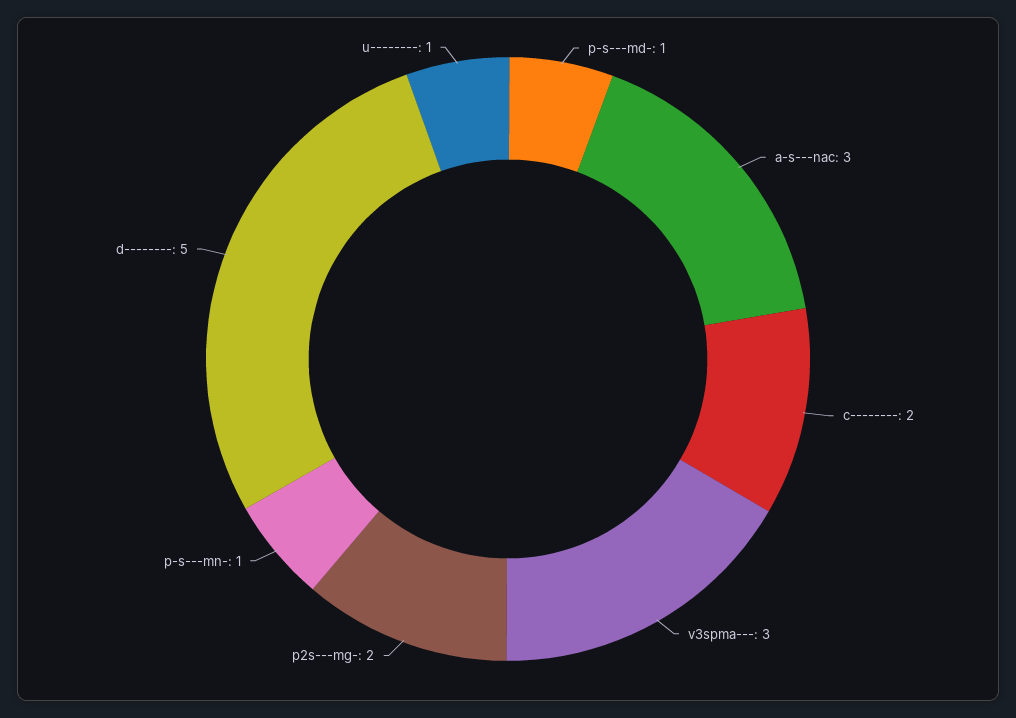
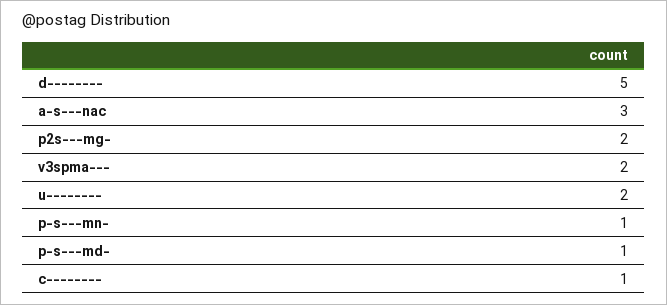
  {
    "p-s---md-": 1,
    "a-s---nac": 3,
-   "c--------": 2,
+   "c--------": 1,
-   "v3spma---": 3,
+   "v3spma---": 2,
    "p2s---mg-": 2,
    "p-s---mn-": 1,
    "d--------": 5,
-   "u--------": 1
+   "u--------": 2
  }

